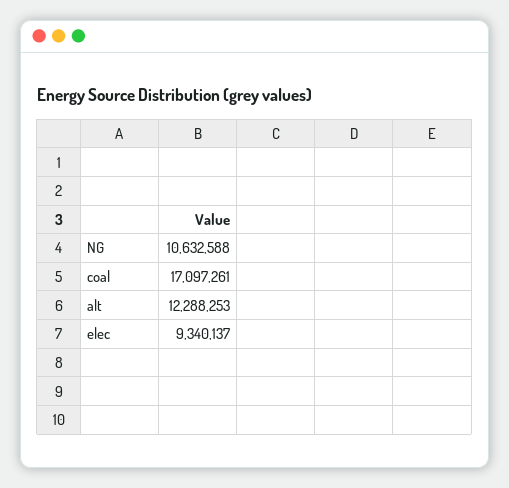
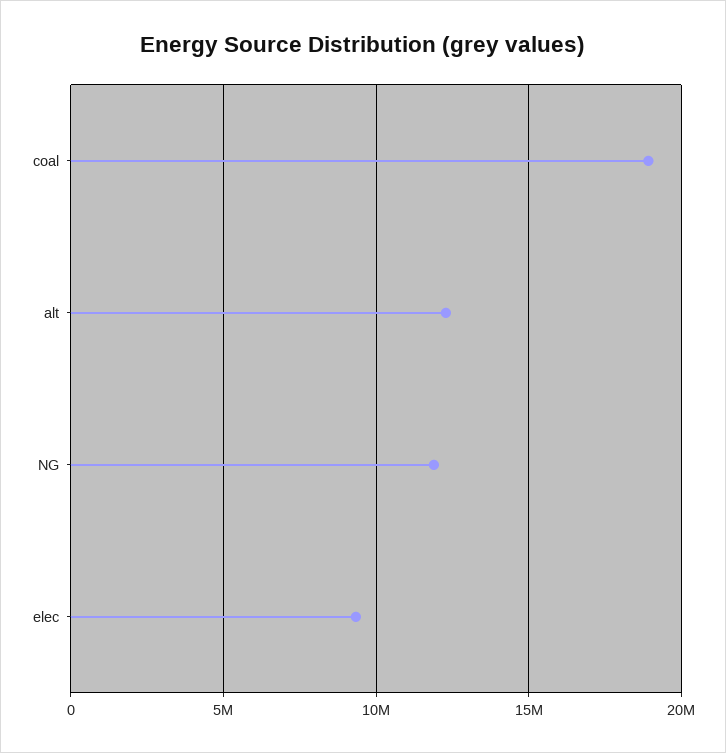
  {
-   "NG": 10632588,
+   "NG": 12000000,
-   "coal": 17097261,
+   "coal": 19000000,
    "alt": 12288253,
    "elec": 9340137
  }

